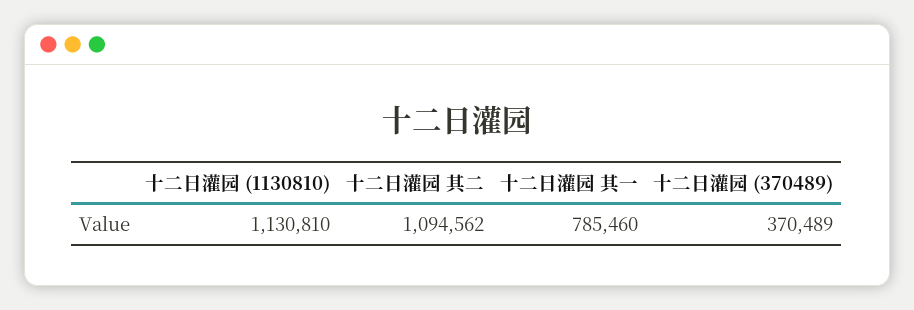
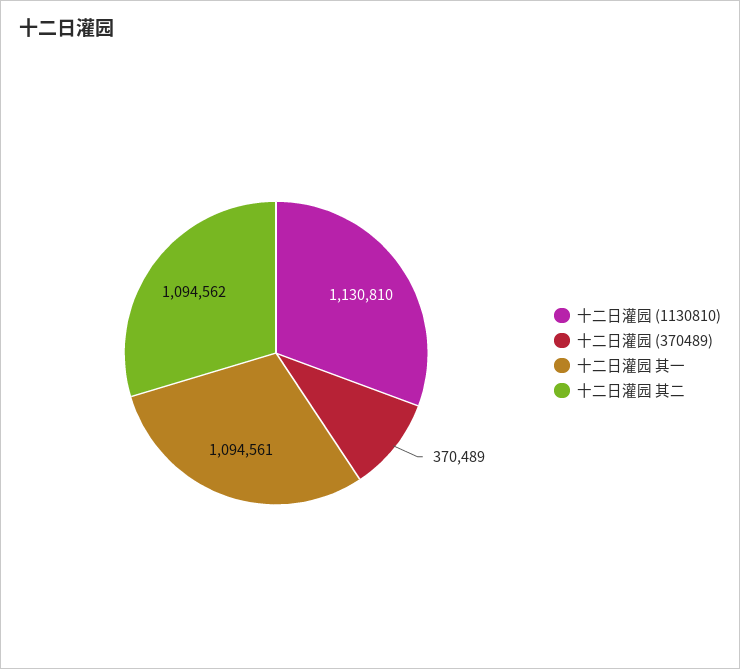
  {
    "十二日灌园 (1130810)": 1130810,
    "十二日灌园 其二": 1094562,
-   "十二日灌园 其一": 785460,
+   "十二日灌园 其一": 1094561,
    "十二日灌园 (370489)": 370489
  }

